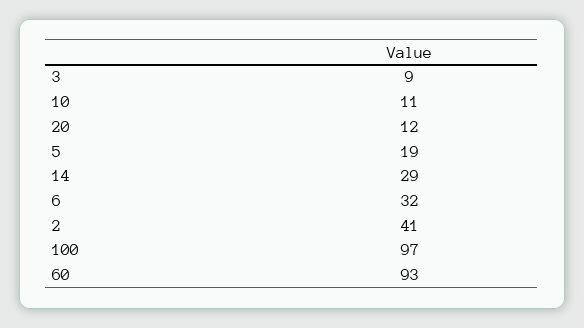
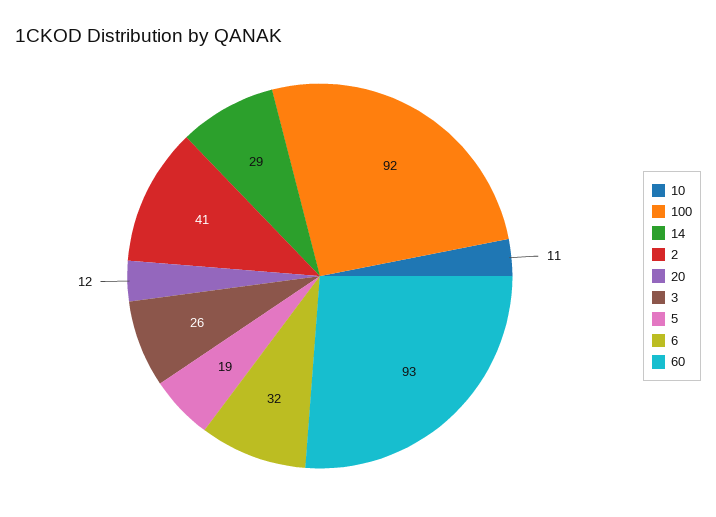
  {
-   "3": 9,
+   "3": 26,
    "10": 11,
    "20": 12,
    "5": 19,
    "14": 29,
    "6": 32,
    "2": 41,
-   "100": 97,
+   "100": 92,
    "60": 93
  }

